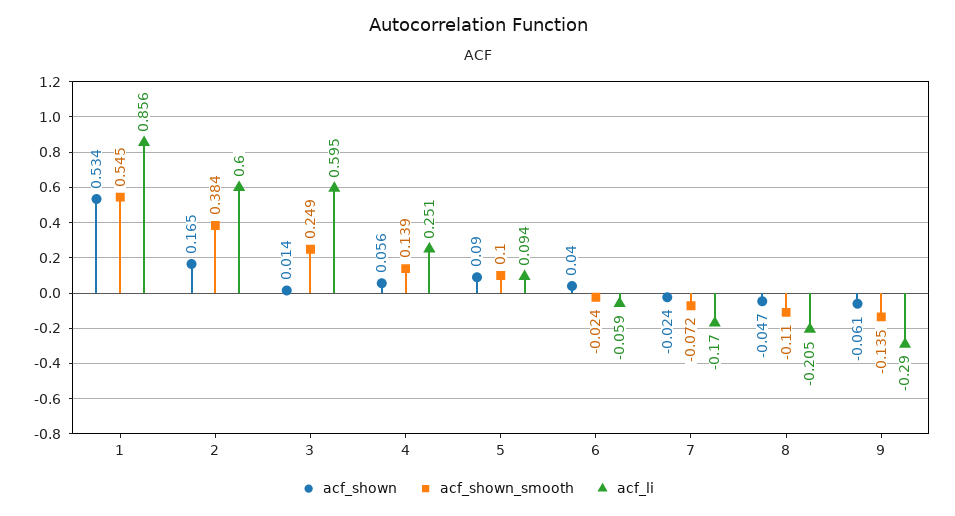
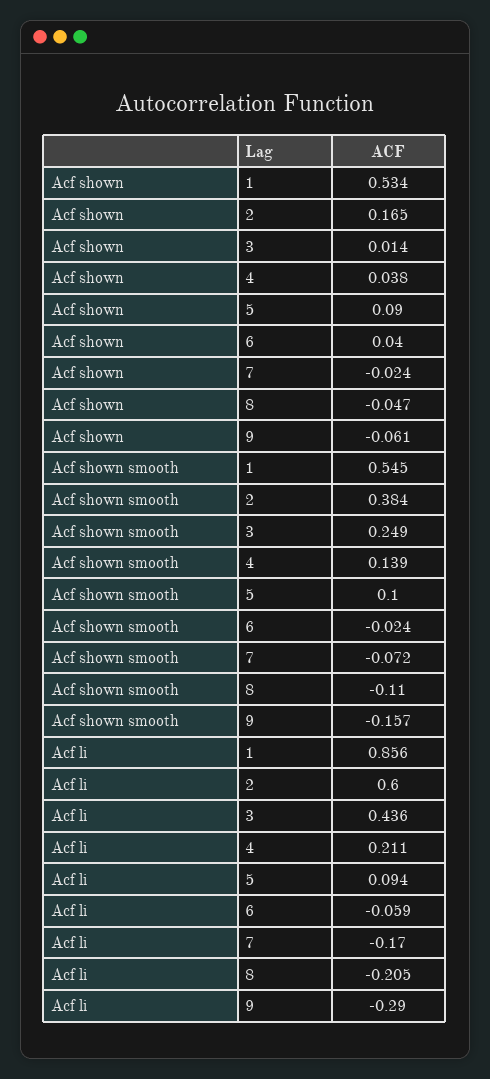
  {
    "acf_shown": {
      "1": 0.534,
      "2": 0.165,
      "3": 0.014,
-     "4": 0.056,
+     "4": 0.038,
      "5": 0.09,
      "6": 0.04,
      "7": -0.024,
      "8": -0.047,
      "9": -0.061
    },
    "acf_shown_smooth": {
      "1": 0.545,
      "2": 0.384,
      "3": 0.249,
      "4": 0.139,
      "5": 0.1,
      "6": -0.024,
      "7": -0.072,
      "8": -0.11,
-     "9": -0.135
+     "9": -0.157
    },
    "acf_li": {
      "1": 0.856,
      "2": 0.6,
-     "3": 0.595,
+     "3": 0.436,
-     "4": 0.251,
+     "4": 0.211,
      "5": 0.094,
      "6": -0.059,
      "7": -0.17,
      "8": -0.205,
      "9": -0.29
    }
  }

